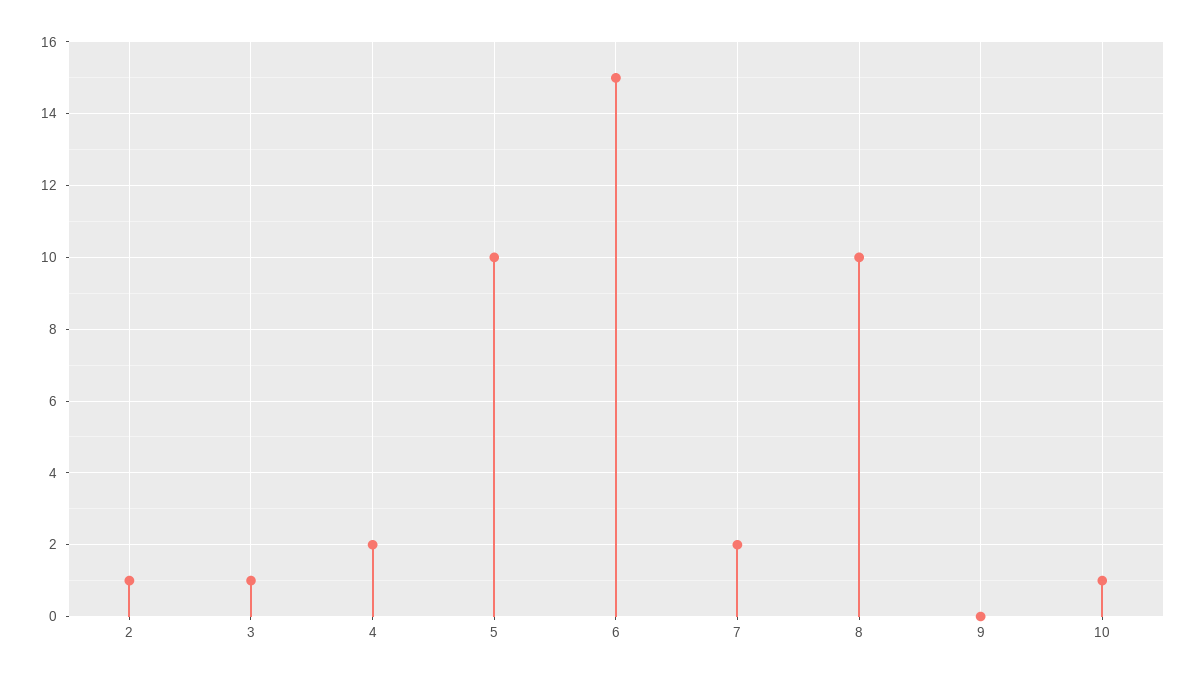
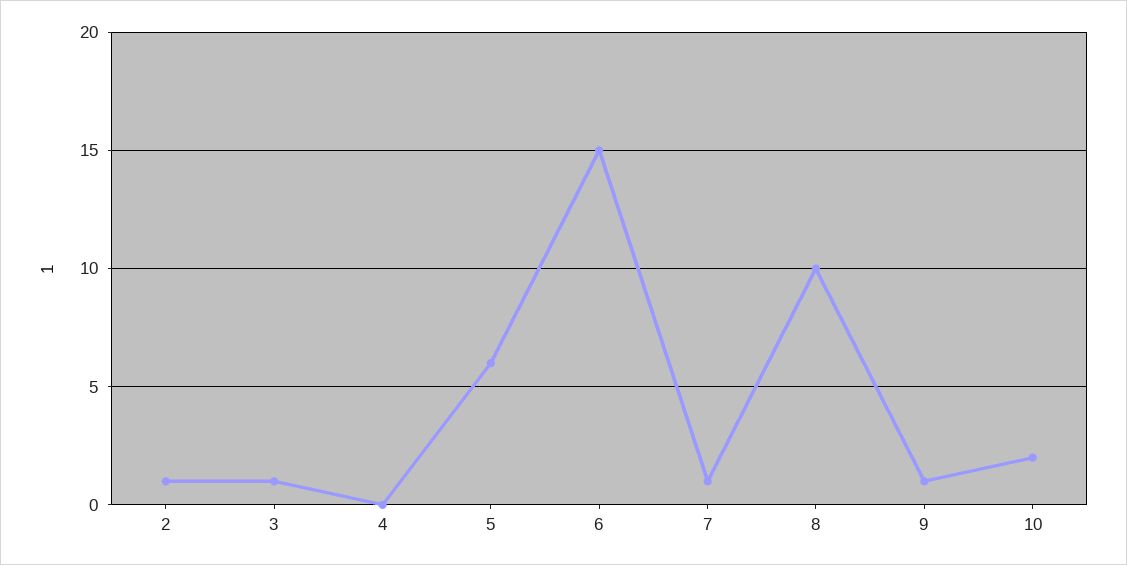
  {
    "2": 1,
    "3": 1,
-   "4": 2,
+   "4": 0,
-   "5": 10,
+   "5": 6,
    "6": 15,
-   "7": 2,
+   "7": 1,
    "8": 10,
-   "9": 0,
+   "9": 1,
-   "10": 1
+   "10": 2
  }

